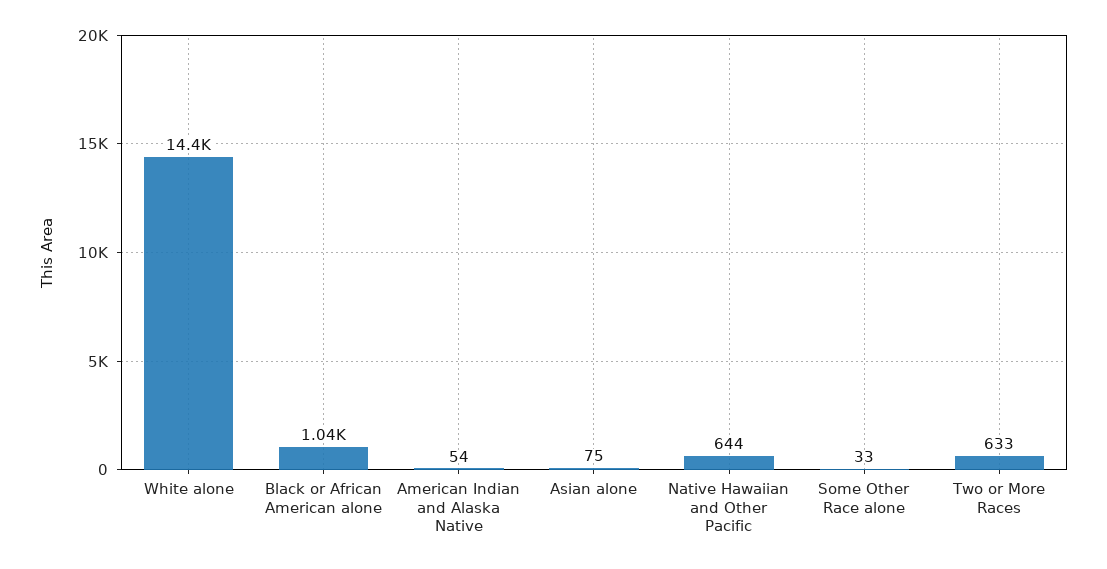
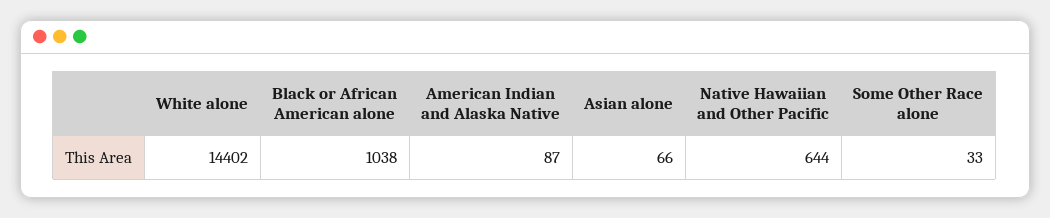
  {
    "White alone": 14402,
    "Black or African American alone": 1038,
-   "American Indian and Alaska Native": 54,
+   "American Indian and Alaska Native": 87,
-   "Asian alone": 75,
+   "Asian alone": 66,
    "Native Hawaiian and Other Pacific": 644,
-   "Some Other Race alone": 33,
+   "Some Other Race alone": 33
-   "Two or More Races": 633
  }

